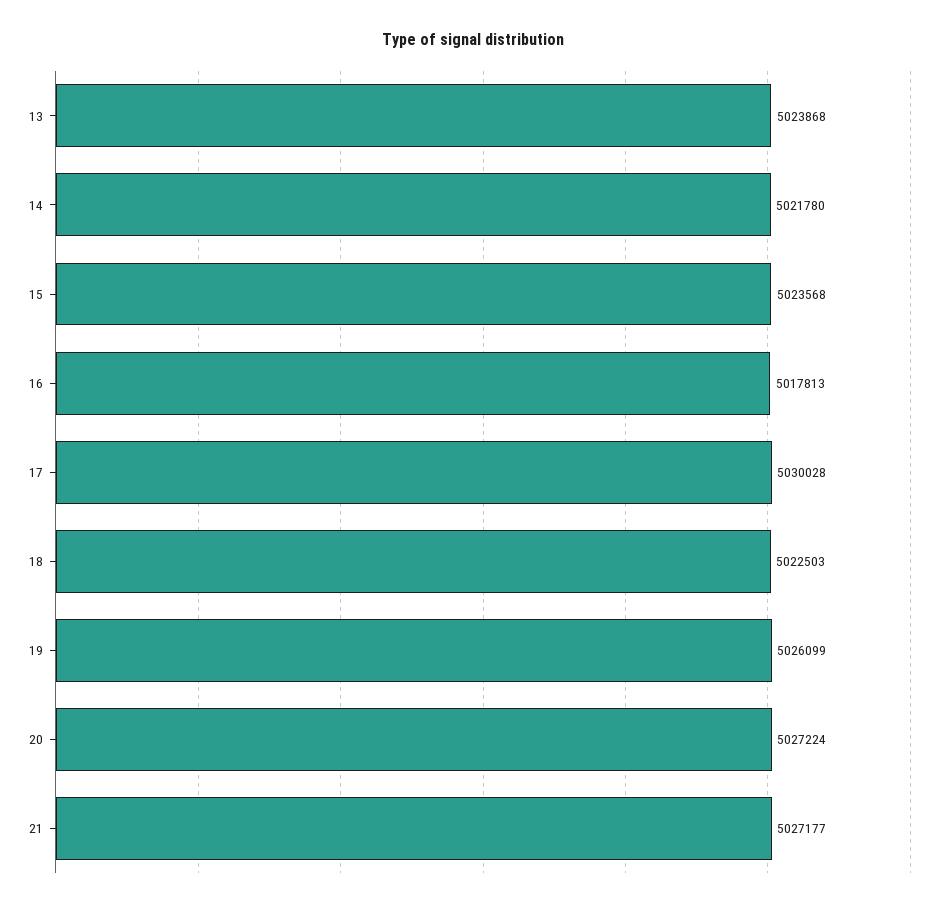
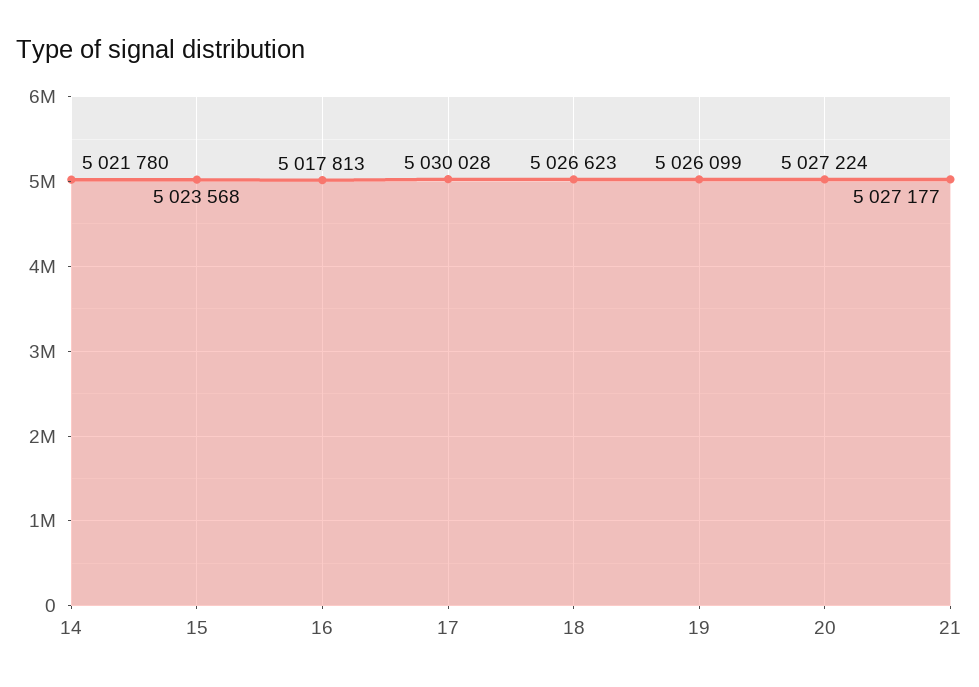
  {
-   "13": 5023868,
    "14": 5021780,
    "15": 5023568,
    "16": 5017813,
    "17": 5030028,
-   "18": 5022503,
+   "18": 5026623,
    "19": 5026099,
    "20": 5027224,
    "21": 5027177
  }

